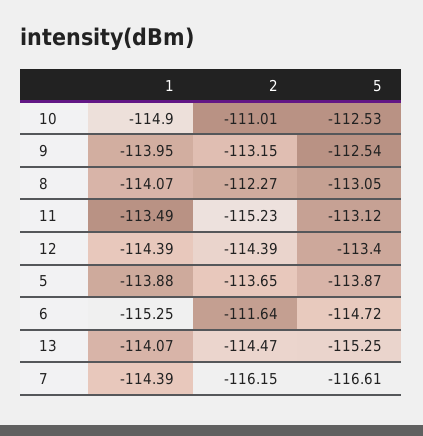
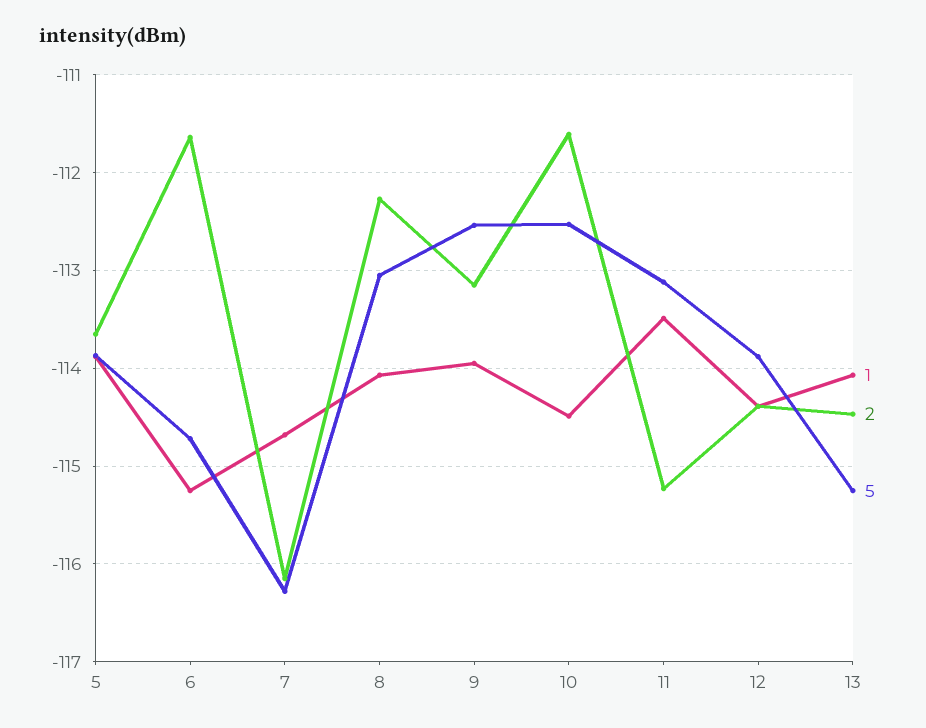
  {
    "1": {
-     "10": -114.9,
+     "10": -114.5,
      "9": -113.95,
      "8": -114.07,
      "11": -113.49,
      "12": -114.39,
      "5": -113.88,
      "6": -115.25,
      "13": -114.07,
-     "7": -114.39
+     "7": -114.7
    },
    "2": {
-     "10": -111.01,
+     "10": -111.6,
      "9": -113.15,
      "8": -112.27,
      "11": -115.23,
      "12": -114.39,
      "5": -113.65,
      "6": -111.64,
      "13": -114.47,
      "7": -116.15
    },
    "5": {
      "10": -112.53,
      "9": -112.54,
      "8": -113.05,
      "11": -113.12,
-     "12": -113.4,
+     "12": -113.9,
      "5": -113.87,
      "6": -114.72,
      "13": -115.25,
-     "7": -116.61
+     "7": -116.3
    }
  }

